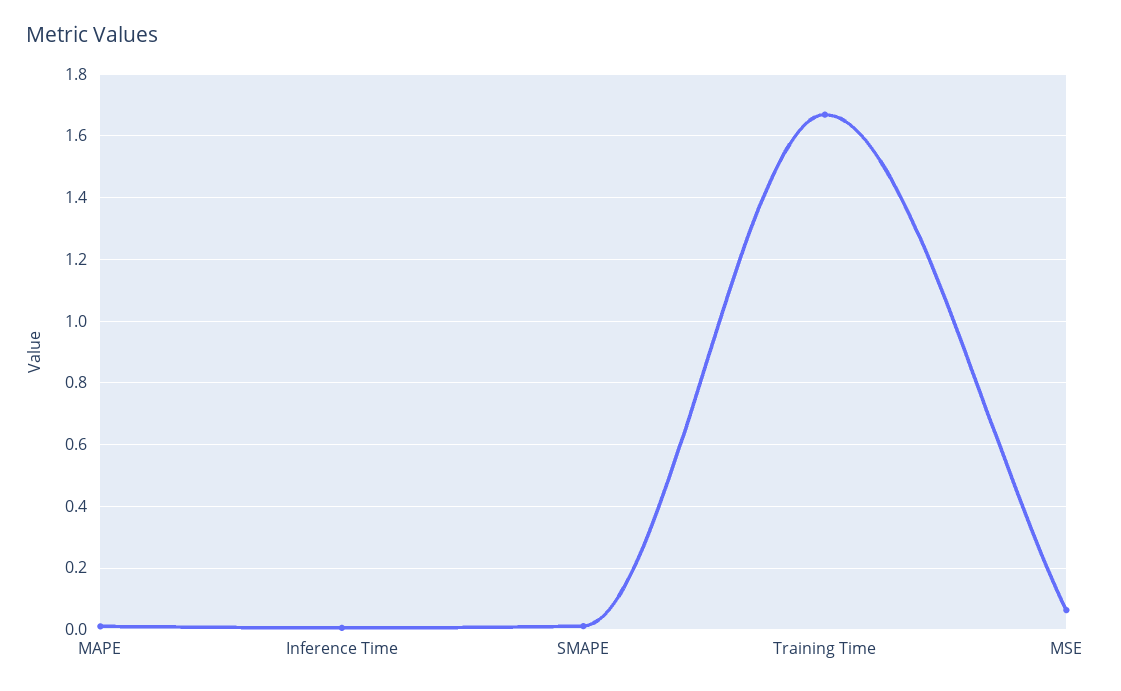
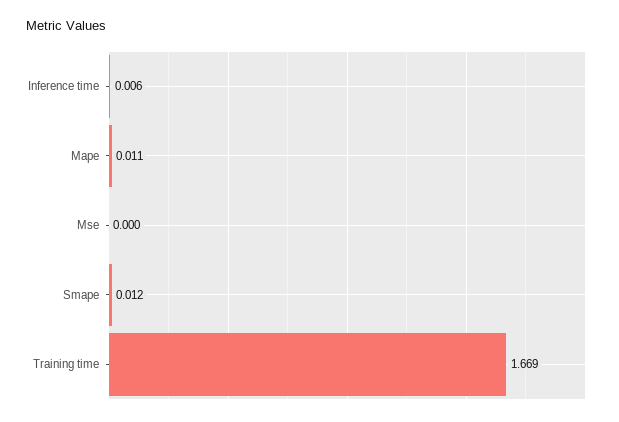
  {
    "MAPE": 0.011,
    "Inference Time": 0.006,
    "SMAPE": 0.012,
    "Training Time": 1.669,
-   "MSE": 0.06
+   "MSE": 0
  }

